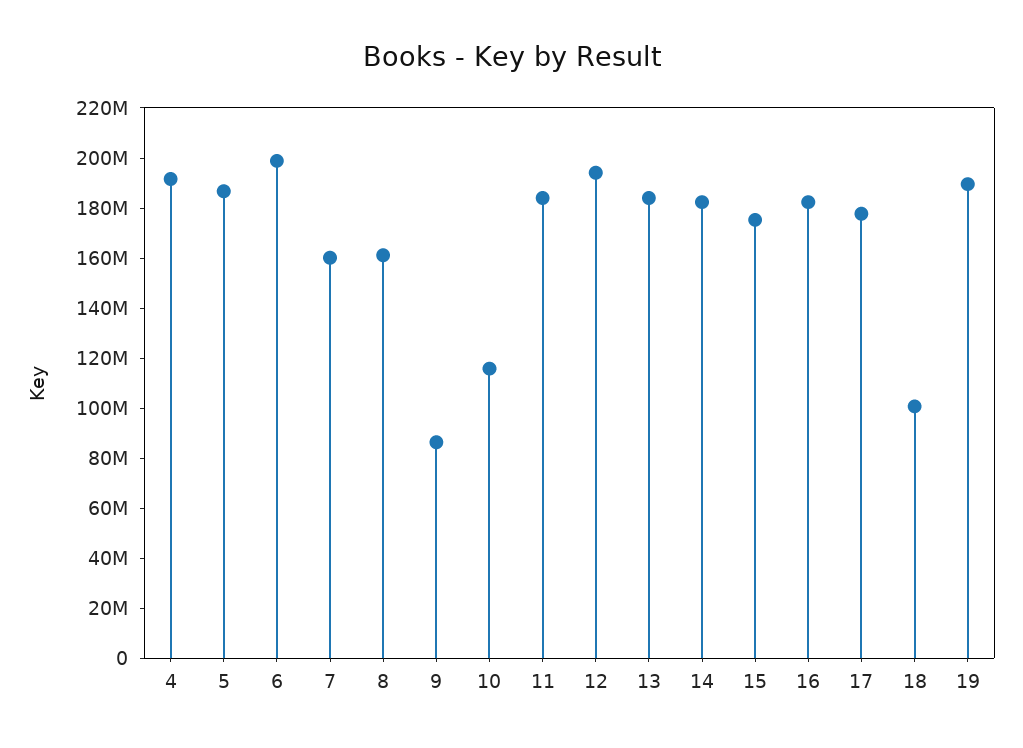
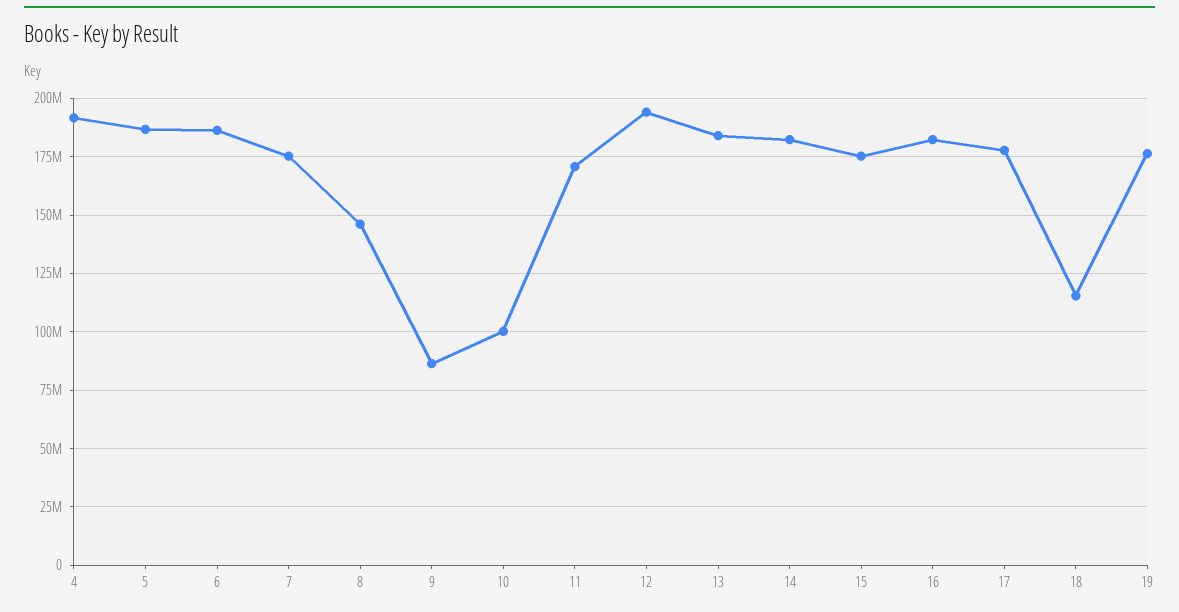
  {
    "4": 190000000,
    "5": 185000000,
-   "6": 200000000,
+   "6": 185000000,
-   "7": 160000000,
+   "7": 175000000,
-   "8": 160000000,
+   "8": 145000000,
    "9": 85000000,
-   "10": 115000000,
+   "10": 100000000,
-   "11": 185000000,
+   "11": 170000000,
    "12": 195000000,
    "13": 185000000,
    "14": 180000000,
    "15": 175000000,
    "16": 180000000,
    "17": 180000000,
-   "18": 100000000,
+   "18": 115000000,
-   "19": 190000000
+   "19": 175000000
  }

